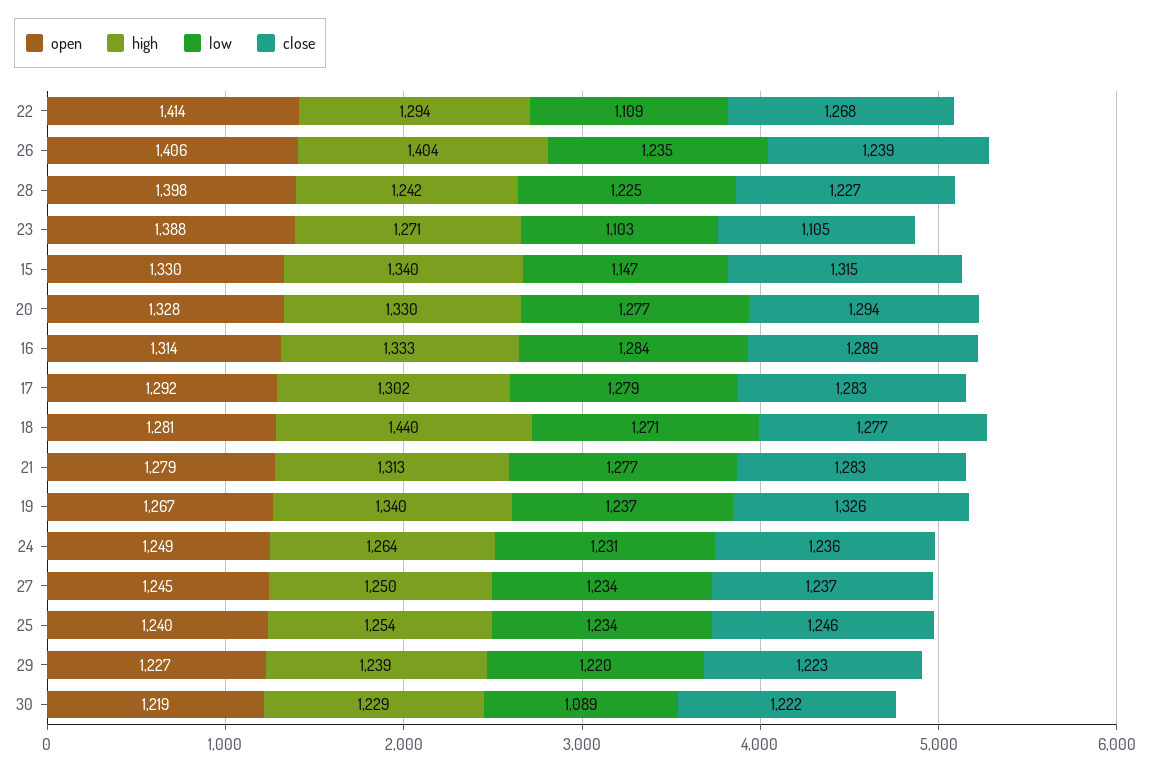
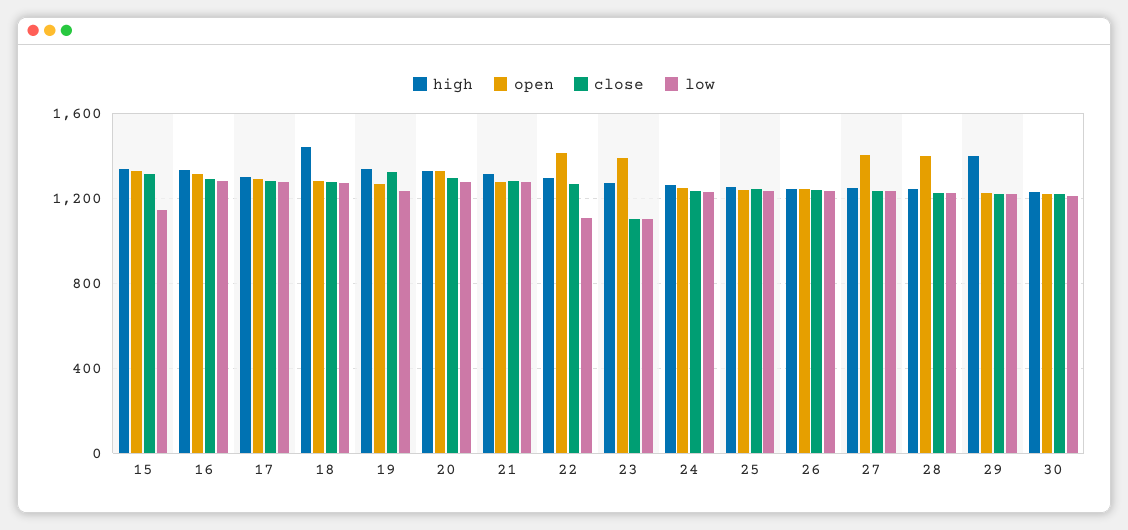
  {
    "open": {
      "22": 1414,
-     "26": 1406,
+     "26": 1250,
      "28": 1398,
      "23": 1388,
      "15": 1330,
      "20": 1328,
      "16": 1314,
      "17": 1292,
      "18": 1281,
      "21": 1279,
      "19": 1267,
      "24": 1249,
-     "27": 1245,
+     "27": 1400,
      "25": 1240,
      "29": 1227,
      "30": 1219
    },
    "high": {
      "22": 1294,
-     "26": 1404,
+     "26": 1250,
      "28": 1242,
      "23": 1271,
      "15": 1340,
      "20": 1330,
      "16": 1333,
      "17": 1302,
      "18": 1440,
      "21": 1313,
      "19": 1340,
      "24": 1264,
      "27": 1250,
      "25": 1254,
-     "29": 1239,
+     "29": 1400,
      "30": 1229
    },
    "low": {
      "22": 1109,
      "26": 1235,
      "28": 1225,
      "23": 1103,
      "15": 1147,
      "20": 1277,
      "16": 1284,
      "17": 1279,
      "18": 1271,
      "21": 1277,
      "19": 1237,
      "24": 1231,
      "27": 1234,
      "25": 1234,
      "29": 1220,
-     "30": 1089
+     "30": 1200
    },
    "close": {
      "22": 1268,
      "26": 1239,
      "28": 1227,
      "23": 1105,
      "15": 1315,
      "20": 1294,
      "16": 1289,
      "17": 1283,
      "18": 1277,
      "21": 1283,
      "19": 1326,
      "24": 1236,
      "27": 1237,
      "25": 1246,
      "29": 1223,
      "30": 1222
    }
  }

